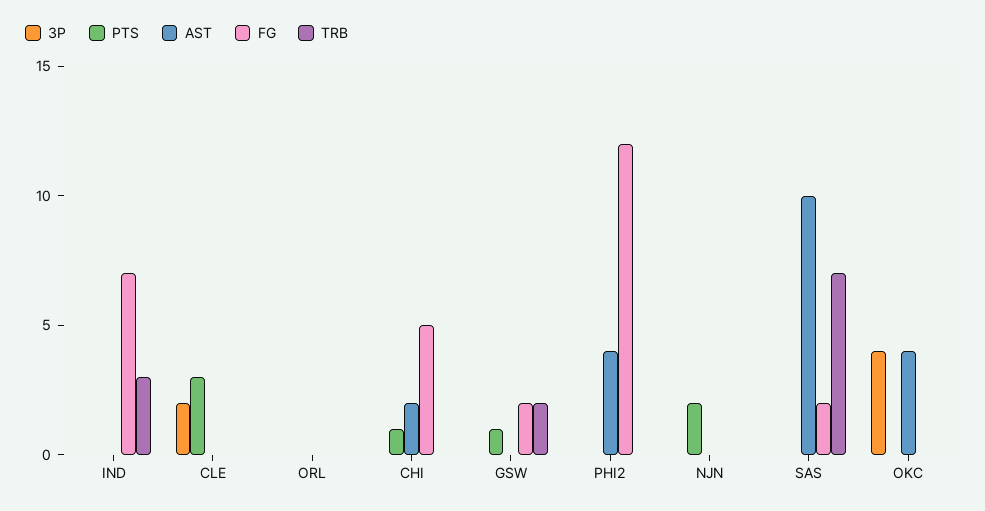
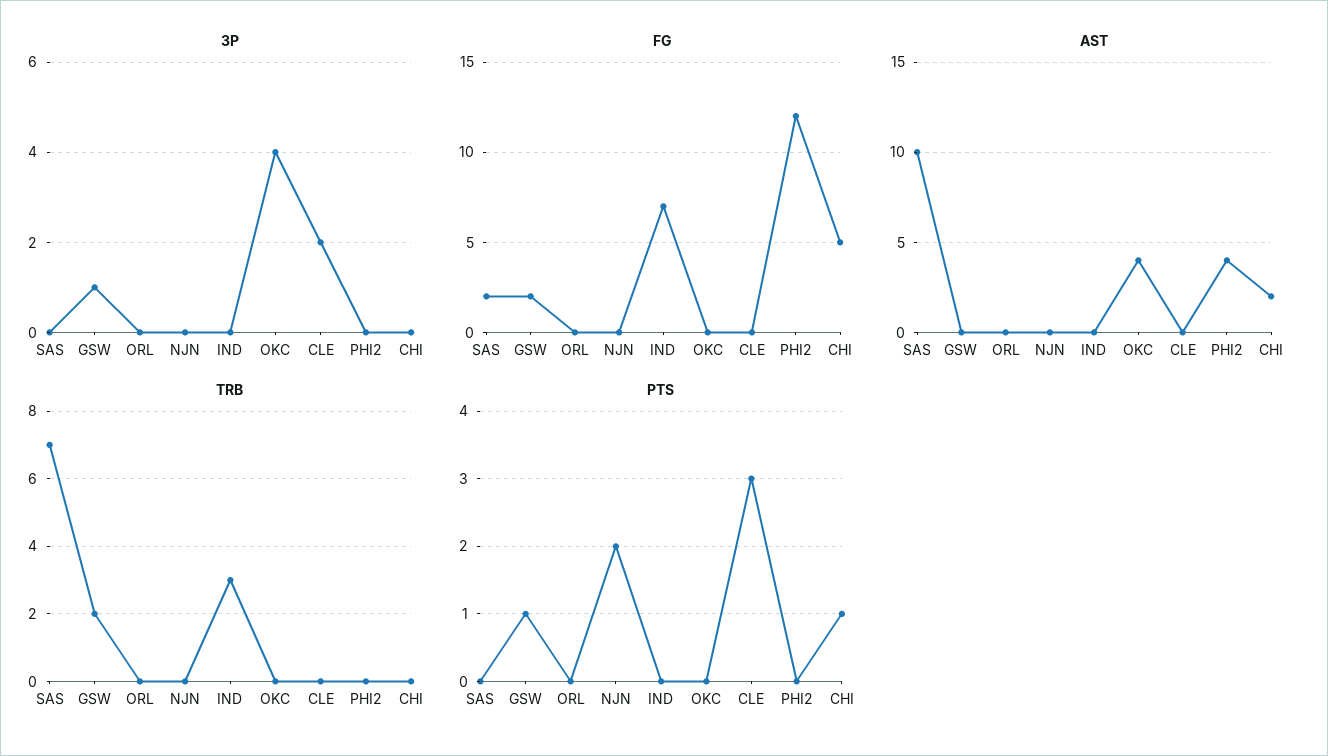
  {
    "3P": {
      "IND": 0,
      "CLE": 2,
      "ORL": 0,
      "CHI": 0,
-     "GSW": 0,
+     "GSW": 1,
      "PHI2": 0,
      "NJN": 0,
      "SAS": 0,
      "OKC": 4
    },
    "PTS": {
      "IND": 0,
      "CLE": 3,
      "ORL": 0,
      "CHI": 1,
      "GSW": 1,
      "PHI2": 0,
      "NJN": 2,
      "SAS": 0,
      "OKC": 0
    },
    "AST": {
      "IND": 0,
      "CLE": 0,
      "ORL": 0,
      "CHI": 2,
      "GSW": 0,
      "PHI2": 4,
      "NJN": 0,
      "SAS": 10,
      "OKC": 4
    },
    "FG": {
      "IND": 7,
      "CLE": 0,
      "ORL": 0,
      "CHI": 5,
      "GSW": 2,
      "PHI2": 12,
      "NJN": 0,
      "SAS": 2,
      "OKC": 0
    },
    "TRB": {
      "IND": 3,
      "CLE": 0,
      "ORL": 0,
      "CHI": 0,
      "GSW": 2,
      "PHI2": 0,
      "NJN": 0,
      "SAS": 7,
      "OKC": 0
    }
  }

